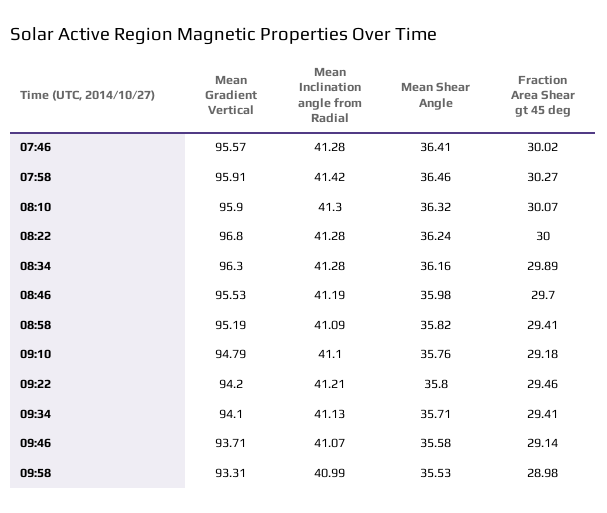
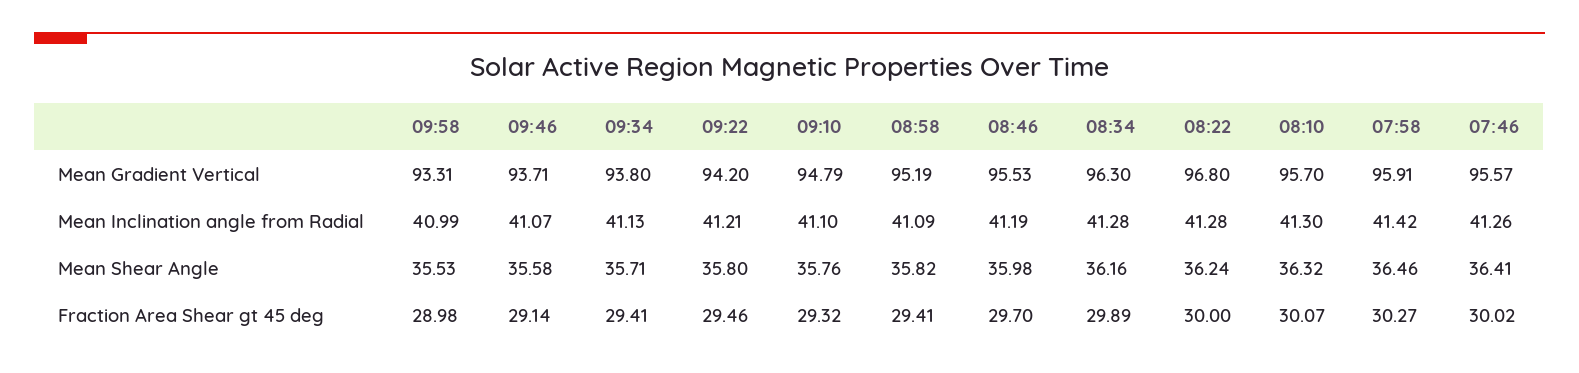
  {
    "Mean Gradient Vertical": {
      "07:46": 95.57,
      "07:58": 95.91,
-     "08:10": 95.9,
+     "08:10": 95.7,
      "08:22": 96.8,
      "08:34": 96.3,
      "08:46": 95.53,
      "08:58": 95.19,
      "09:10": 94.79,
      "09:22": 94.2,
-     "09:34": 94.1,
+     "09:34": 93.8,
      "09:46": 93.71,
      "09:58": 93.31
    },
    "Mean Inclination angle from Radial": {
-     "07:46": 41.28,
+     "07:46": 41.26,
      "07:58": 41.42,
      "08:10": 41.3,
      "08:22": 41.28,
      "08:34": 41.28,
      "08:46": 41.19,
      "08:58": 41.09,
      "09:10": 41.1,
      "09:22": 41.21,
      "09:34": 41.13,
      "09:46": 41.07,
      "09:58": 40.99
    },
    "Mean Shear Angle": {
      "07:46": 36.41,
      "07:58": 36.46,
      "08:10": 36.32,
      "08:22": 36.24,
      "08:34": 36.16,
      "08:46": 35.98,
      "08:58": 35.82,
      "09:10": 35.76,
      "09:22": 35.8,
      "09:34": 35.71,
      "09:46": 35.58,
      "09:58": 35.53
    },
    "Fraction Area Shear gt 45 deg": {
      "07:46": 30.02,
      "07:58": 30.27,
      "08:10": 30.07,
      "08:22": 30,
      "08:34": 29.89,
      "08:46": 29.7,
      "08:58": 29.41,
-     "09:10": 29.18,
+     "09:10": 29.32,
      "09:22": 29.46,
      "09:34": 29.41,
      "09:46": 29.14,
      "09:58": 28.98
    }
  }

